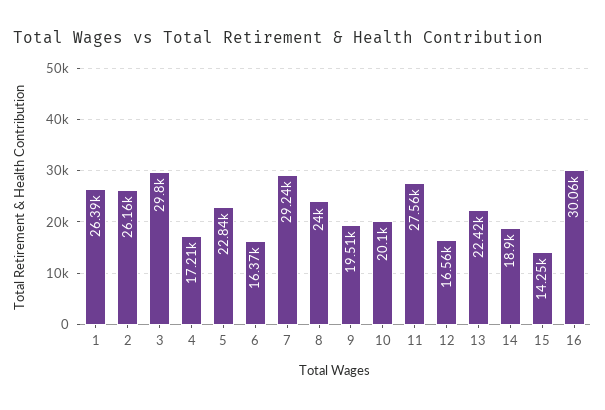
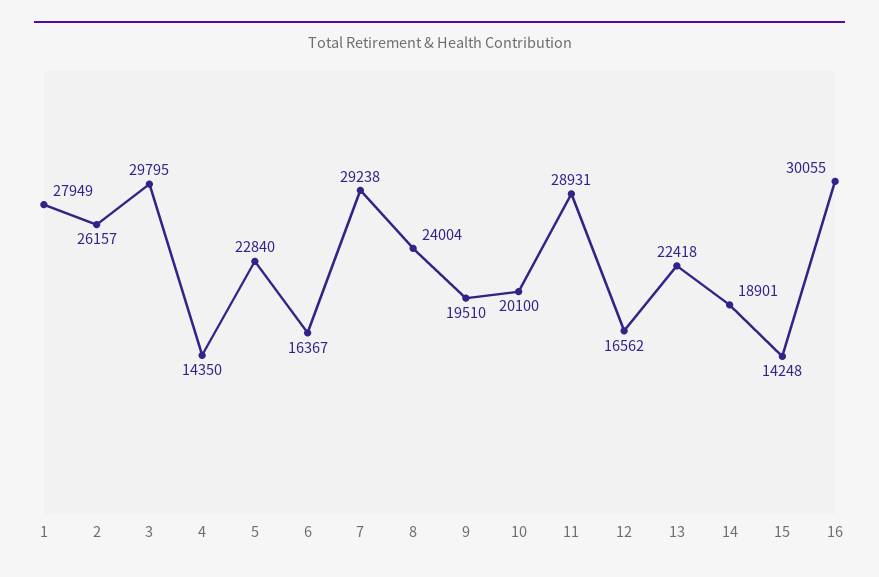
  {
-   "1": 26390,
+   "1": 27949,
    "2": 26157,
    "3": 29795,
-   "4": 17210,
+   "4": 14350,
    "5": 22840,
    "6": 16367,
    "7": 29238,
    "8": 24004,
    "9": 19510,
    "10": 20100,
-   "11": 27560,
+   "11": 28931,
    "12": 16562,
    "13": 22418,
    "14": 18901,
    "15": 14248,
    "16": 30055
  }

